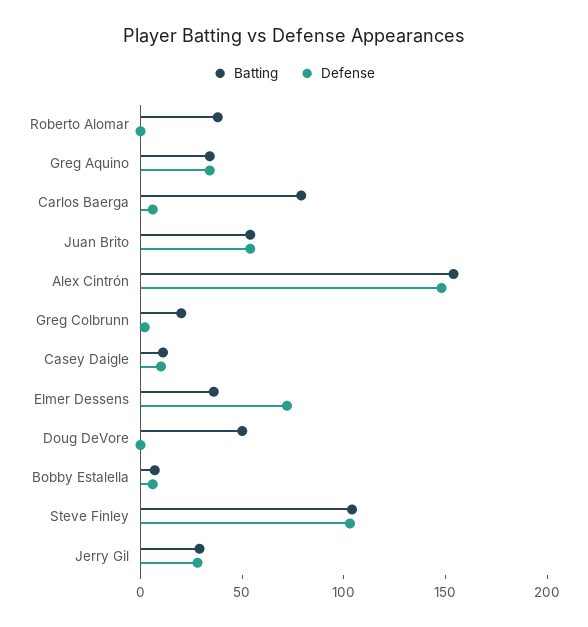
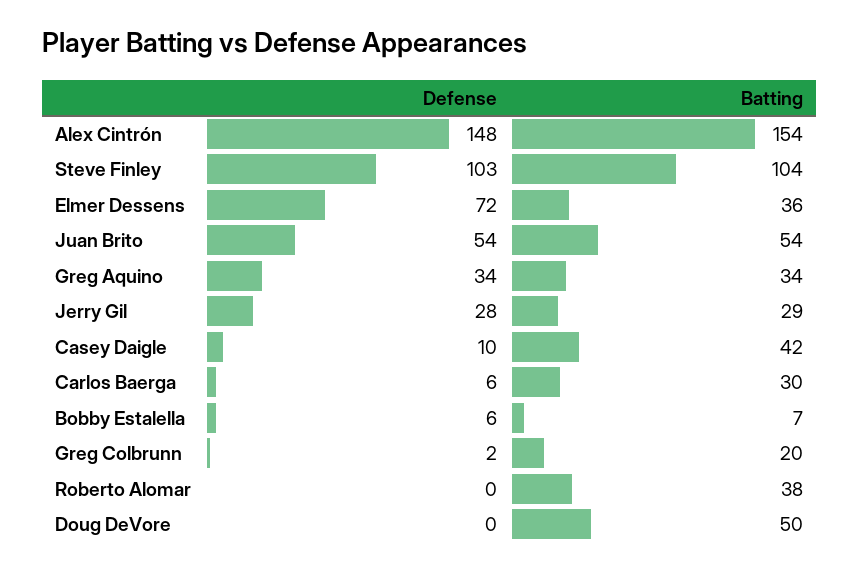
  {
    "Batting": {
      "Roberto Alomar": 38,
      "Greg Aquino": 34,
-     "Carlos Baerga": 80,
+     "Carlos Baerga": 30,
      "Juan Brito": 54,
      "Alex Cintrón": 154,
      "Greg Colbrunn": 20,
-     "Casey Daigle": 10,
+     "Casey Daigle": 42,
      "Elmer Dessens": 36,
      "Doug DeVore": 50,
      "Bobby Estalella": 7,
      "Steve Finley": 104,
      "Jerry Gil": 29
    },
    "Defense": {
      "Roberto Alomar": 0,
      "Greg Aquino": 34,
      "Carlos Baerga": 6,
      "Juan Brito": 54,
      "Alex Cintrón": 148,
      "Greg Colbrunn": 2,
      "Casey Daigle": 10,
      "Elmer Dessens": 72,
      "Doug DeVore": 0,
      "Bobby Estalella": 6,
      "Steve Finley": 103,
      "Jerry Gil": 28
    }
  }

